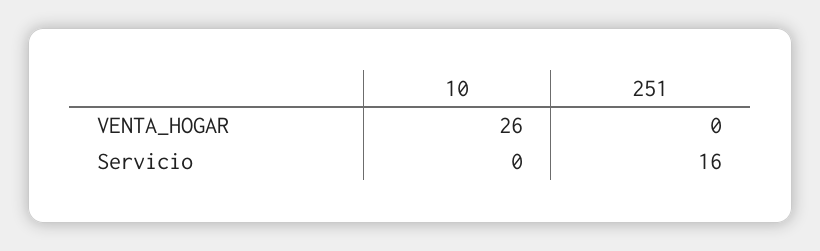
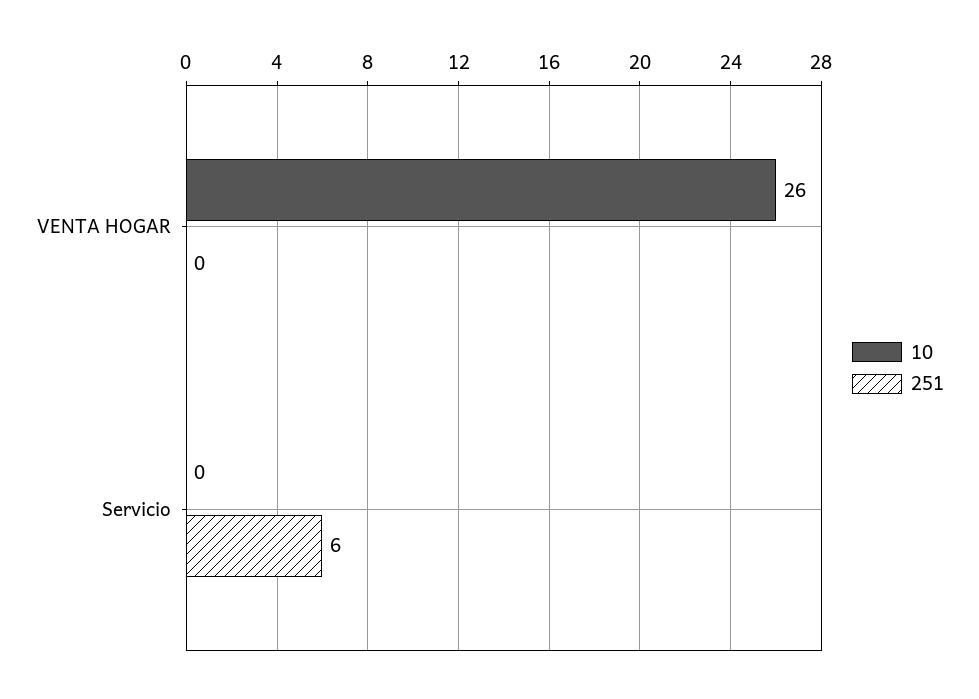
  {
    "10": {
      "VENTA_HOGAR": 26,
      "Servicio": 0
    },
    "251": {
      "VENTA_HOGAR": 0,
-     "Servicio": 16
+     "Servicio": 6
    }
  }

